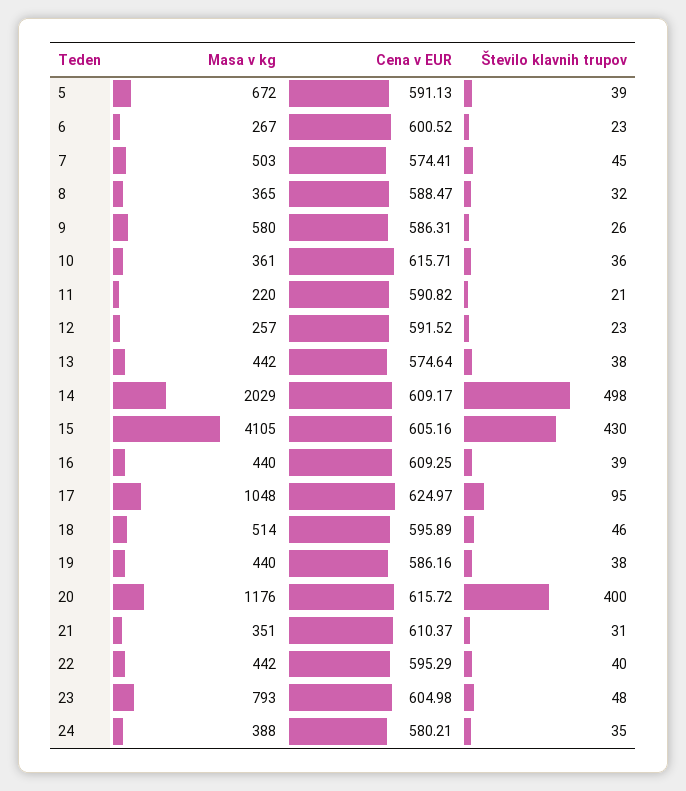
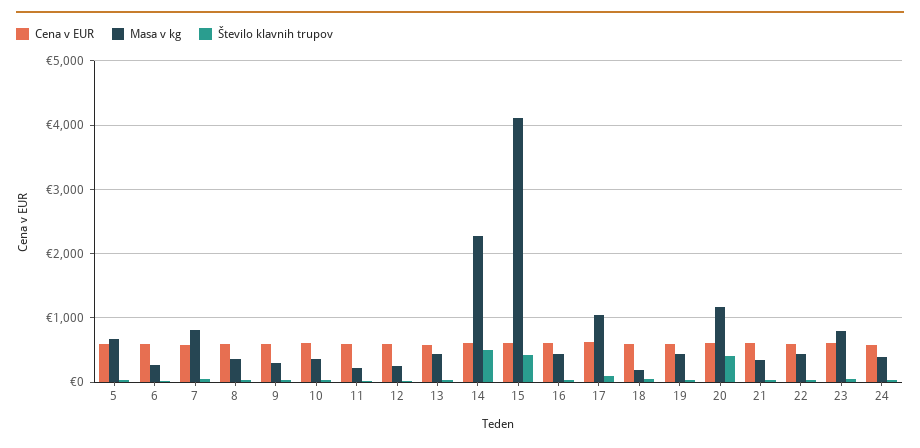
  {
    "Masa v kg": {
      "5": 672,
      "6": 267,
-     "7": 503,
+     "7": 800,
      "8": 365,
-     "9": 580,
+     "9": 300,
      "10": 361,
      "11": 220,
      "12": 257,
      "13": 442,
-     "14": 2029,
+     "14": 2300,
      "15": 4105,
      "16": 440,
      "17": 1048,
-     "18": 514,
+     "18": 200,
      "19": 440,
      "20": 1176,
      "21": 351,
      "22": 442,
      "23": 793,
      "24": 388
    },
    "Cena v EUR": {
      "5": 591.13,
      "6": 600.52,
      "7": 574.41,
      "8": 588.47,
      "9": 586.31,
      "10": 615.71,
      "11": 590.82,
      "12": 591.52,
      "13": 574.64,
      "14": 609.17,
      "15": 605.16,
      "16": 609.25,
      "17": 624.97,
      "18": 595.89,
      "19": 586.16,
      "20": 615.72,
      "21": 610.37,
      "22": 595.29,
      "23": 604.98,
      "24": 580.21
    },
    "Število klavnih trupov": {
      "5": 39,
      "6": 23,
      "7": 45,
      "8": 32,
      "9": 26,
      "10": 36,
      "11": 21,
      "12": 23,
      "13": 38,
      "14": 498,
      "15": 430,
      "16": 39,
      "17": 95,
      "18": 46,
      "19": 38,
      "20": 400,
      "21": 31,
      "22": 40,
      "23": 48,
      "24": 35
    }
  }

